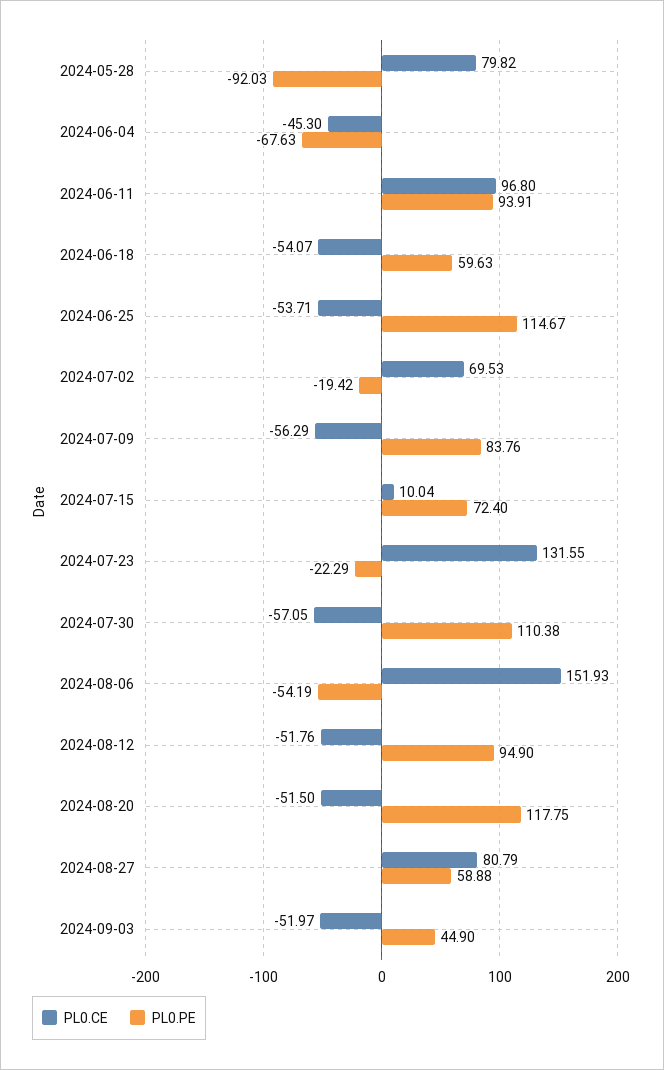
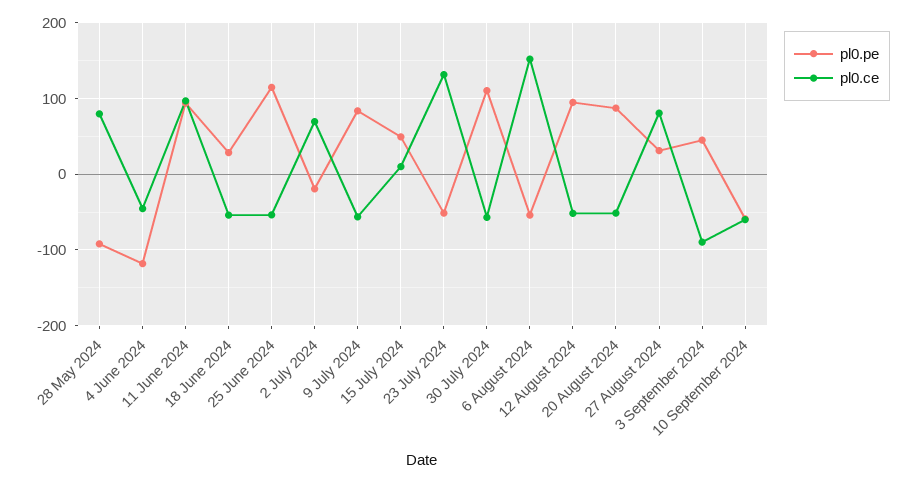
  {
    "PL0.CE": {
      "2024-05-28": 79.82,
      "2024-06-04": -45.3,
      "2024-06-11": 96.8,
      "2024-06-18": -54.07,
      "2024-06-25": -53.71,
      "2024-07-02": 69.53,
      "2024-07-09": -56.29,
      "2024-07-15": 10.04,
      "2024-07-23": 131.55,
      "2024-07-30": -57.05,
      "2024-08-06": 151.93,
      "2024-08-12": -51.76,
      "2024-08-20": -51.5,
      "2024-08-27": 80.79,
-     "2024-09-03": -51.97
+     "2024-09-03": -90,
+     "10 September 2024": -60
    },
    "PL0.PE": {
      "2024-05-28": -92.03,
-     "2024-06-04": -67.63,
+     "2024-06-04": -120,
      "2024-06-11": 93.91,
-     "2024-06-18": 59.63,
+     "2024-06-18": 30,
      "2024-06-25": 114.67,
      "2024-07-02": -19.42,
      "2024-07-09": 83.76,
-     "2024-07-15": 72.4,
+     "2024-07-15": 50,
-     "2024-07-23": -22.29,
+     "2024-07-23": -50,
      "2024-07-30": 110.38,
      "2024-08-06": -54.19,
      "2024-08-12": 94.9,
-     "2024-08-20": 117.75,
+     "2024-08-20": 90,
-     "2024-08-27": 58.88,
+     "2024-08-27": 30,
-     "2024-09-03": 44.9
+     "2024-09-03": 44.9,
+     "10 September 2024": -60
    }
  }

